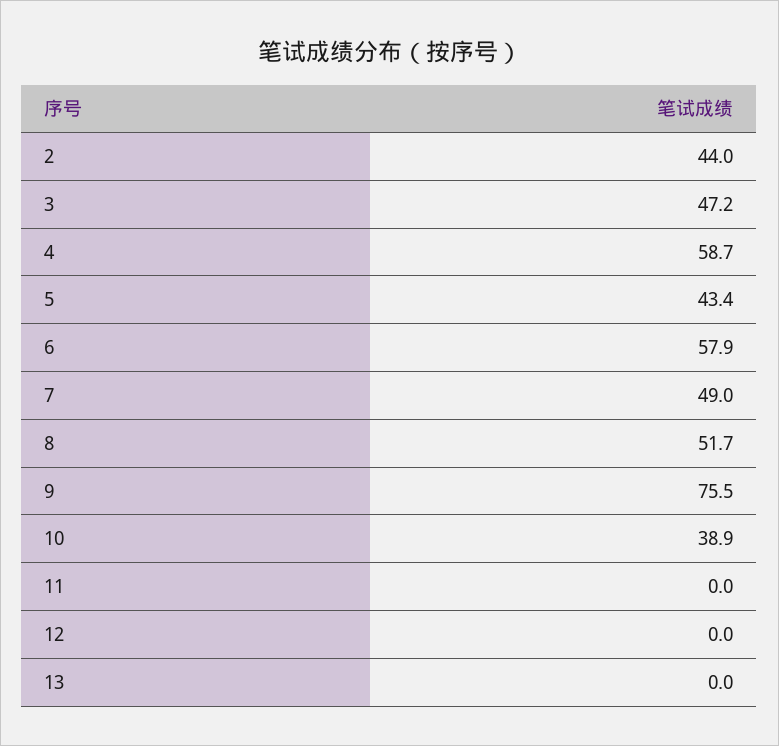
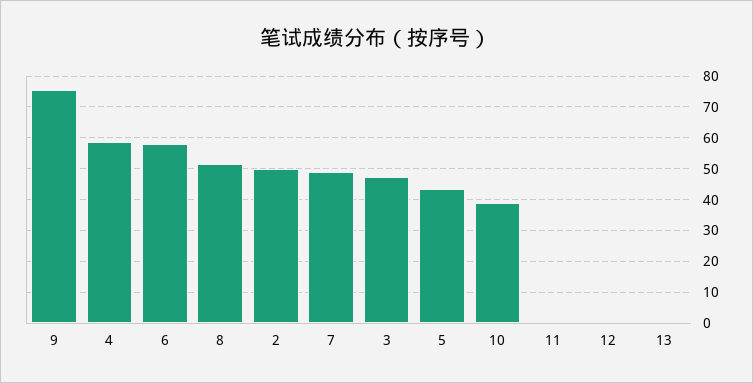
  {
-   "2": 44,
+   "2": 50,
    "3": 47.2,
    "4": 58.7,
    "5": 43.4,
    "6": 57.9,
    "7": 49,
    "8": 51.7,
    "9": 75.5,
    "10": 38.9,
    "11": 0,
    "12": 0,
    "13": 0
  }

